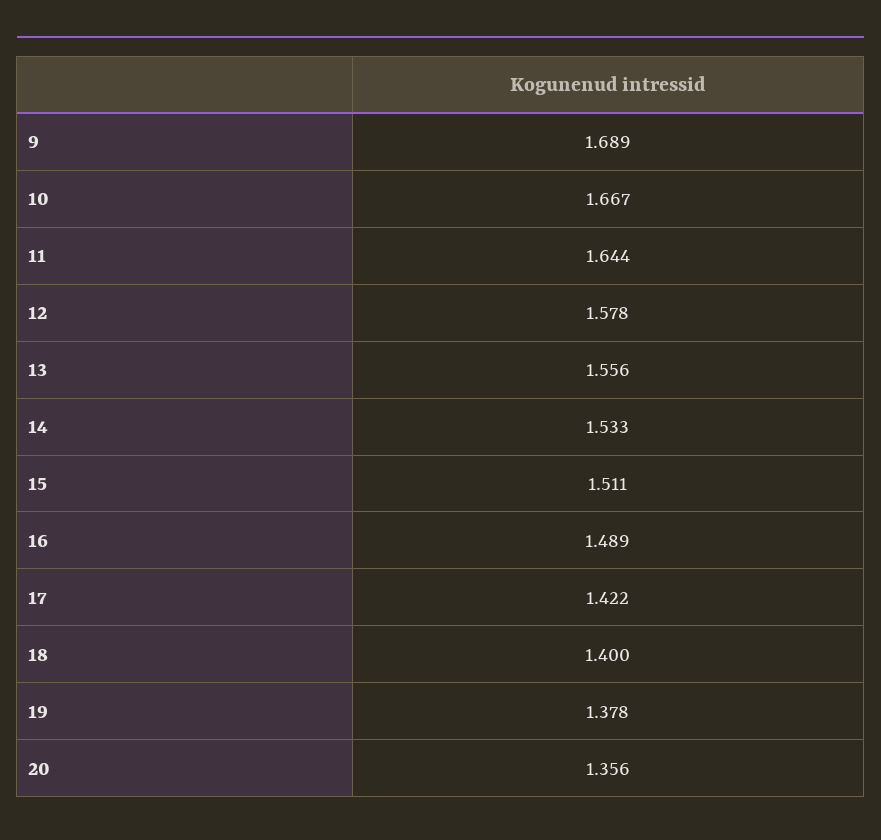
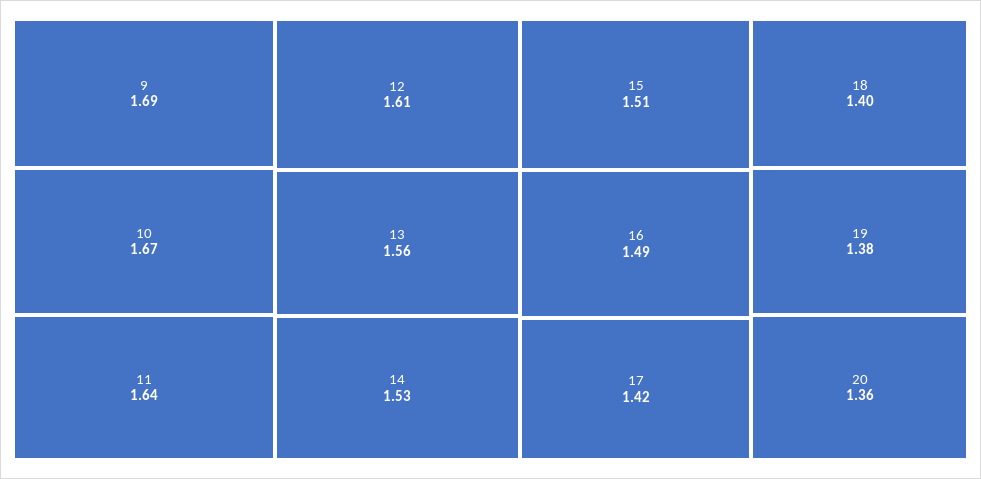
  {
    "9": 1.689,
    "10": 1.667,
    "11": 1.644,
-   "12": 1.578,
+   "12": 1.61,
    "13": 1.556,
    "14": 1.533,
    "15": 1.511,
    "16": 1.489,
    "17": 1.422,
    "18": 1.4,
    "19": 1.378,
    "20": 1.356
  }

